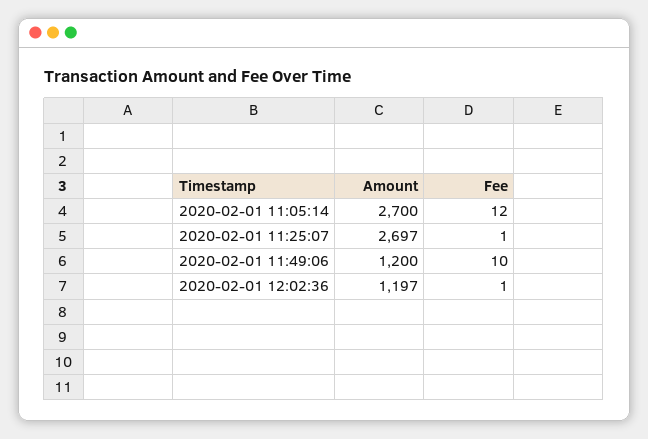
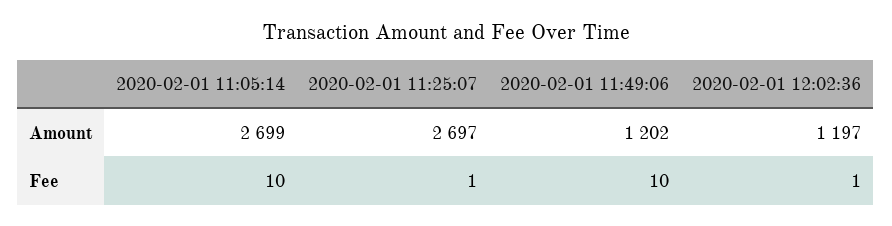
  {
    "Amount": {
-     "2020-02-01 11:05:14": 2700,
+     "2020-02-01 11:05:14": 2699,
      "2020-02-01 11:25:07": 2697,
-     "2020-02-01 11:49:06": 1200,
+     "2020-02-01 11:49:06": 1202,
      "2020-02-01 12:02:36": 1197
    },
    "Fee": {
-     "2020-02-01 11:05:14": 12,
+     "2020-02-01 11:05:14": 10,
      "2020-02-01 11:25:07": 1,
      "2020-02-01 11:49:06": 10,
      "2020-02-01 12:02:36": 1
    }
  }

